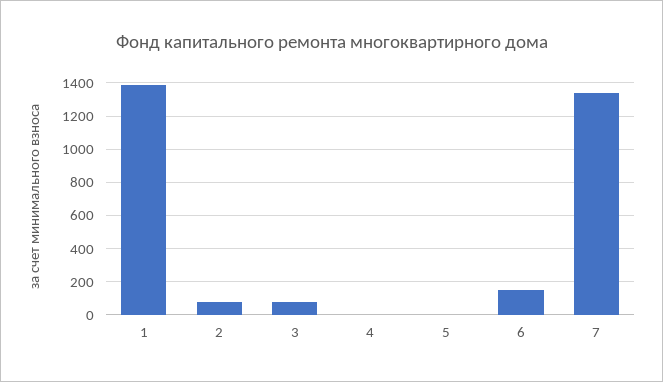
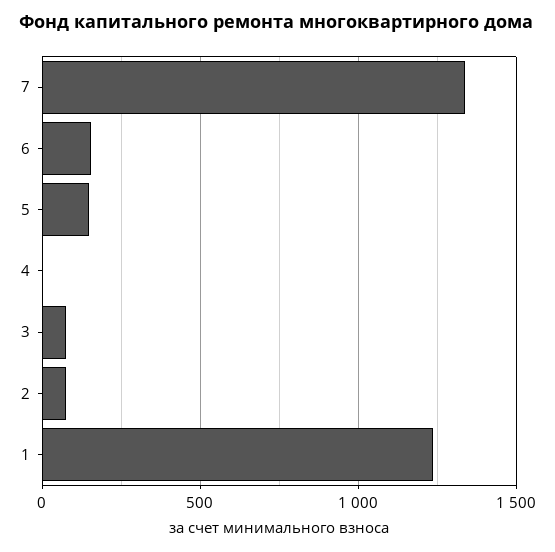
  {
-   "1": 1400,
+   "1": 1250,
    "2": 100,
    "3": 100,
    "4": 0,
-   "5": 0,
+   "5": 150,
    "6": 150,
    "7": 1350
  }

